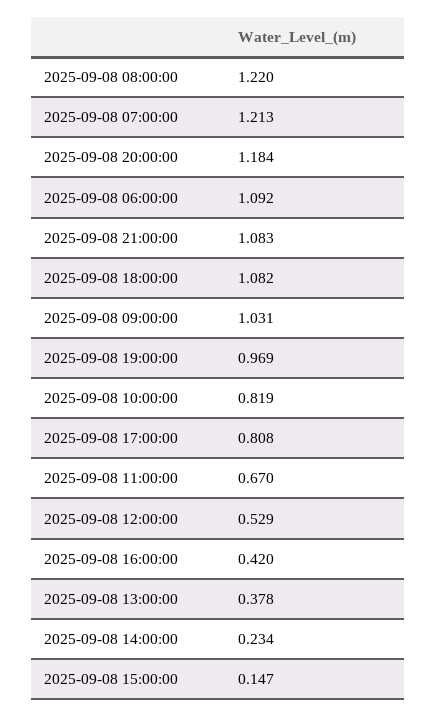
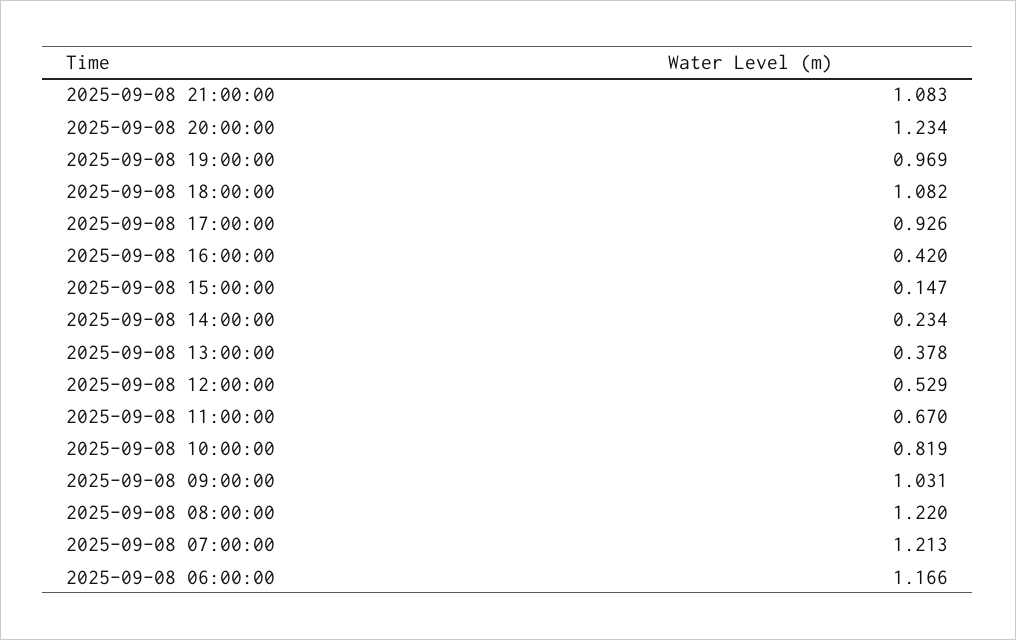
  {
    "2025-09-08 08:00:00": 1.22,
    "2025-09-08 07:00:00": 1.213,
-   "2025-09-08 20:00:00": 1.184,
+   "2025-09-08 20:00:00": 1.234,
-   "2025-09-08 06:00:00": 1.092,
+   "2025-09-08 06:00:00": 1.166,
    "2025-09-08 21:00:00": 1.083,
    "2025-09-08 18:00:00": 1.082,
    "2025-09-08 09:00:00": 1.031,
    "2025-09-08 19:00:00": 0.969,
    "2025-09-08 10:00:00": 0.819,
-   "2025-09-08 17:00:00": 0.808,
+   "2025-09-08 17:00:00": 0.926,
    "2025-09-08 11:00:00": 0.67,
    "2025-09-08 12:00:00": 0.529,
    "2025-09-08 16:00:00": 0.42,
    "2025-09-08 13:00:00": 0.378,
    "2025-09-08 14:00:00": 0.234,
    "2025-09-08 15:00:00": 0.147
  }

